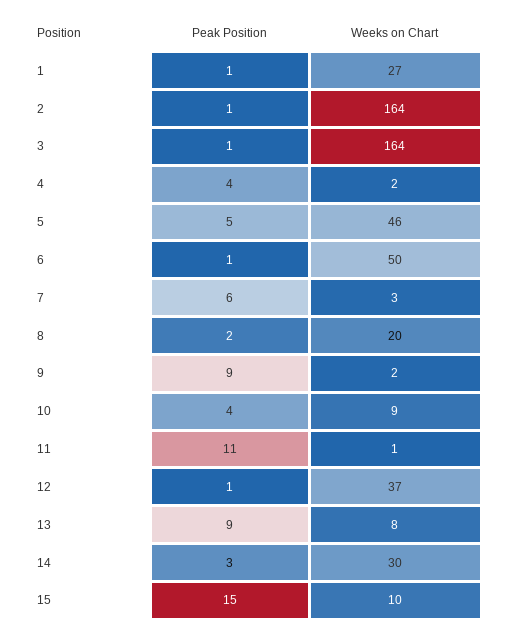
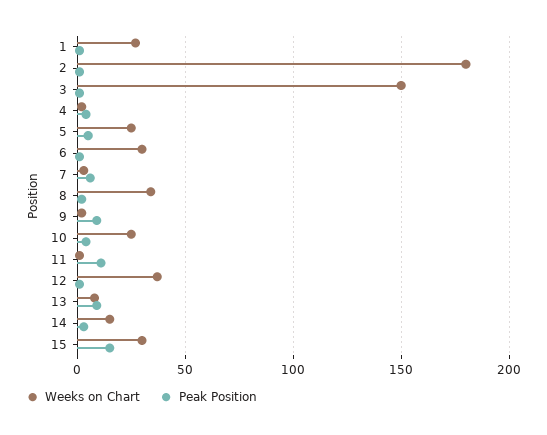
  {
    "Peak Position": {
      "1": 1,
      "2": 1,
      "3": 1,
      "4": 4,
      "5": 5,
      "6": 1,
      "7": 6,
      "8": 2,
      "9": 9,
      "10": 4,
      "11": 11,
      "12": 1,
      "13": 9,
      "14": 3,
      "15": 15
    },
    "Weeks on Chart": {
      "1": 27,
-     "2": 164,
+     "2": 180,
-     "3": 164,
+     "3": 150,
      "4": 2,
-     "5": 46,
+     "5": 25,
-     "6": 50,
+     "6": 30,
      "7": 3,
-     "8": 20,
+     "8": 35,
      "9": 2,
-     "10": 9,
+     "10": 25,
      "11": 1,
      "12": 37,
      "13": 8,
-     "14": 30,
+     "14": 15,
-     "15": 10
+     "15": 30
    }
  }

